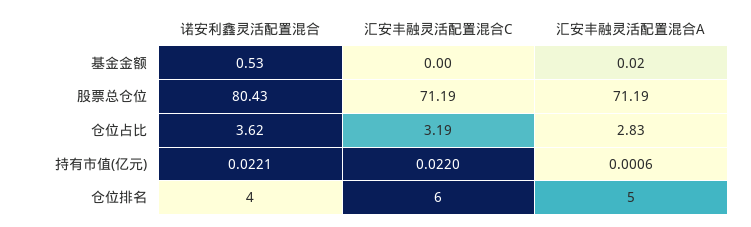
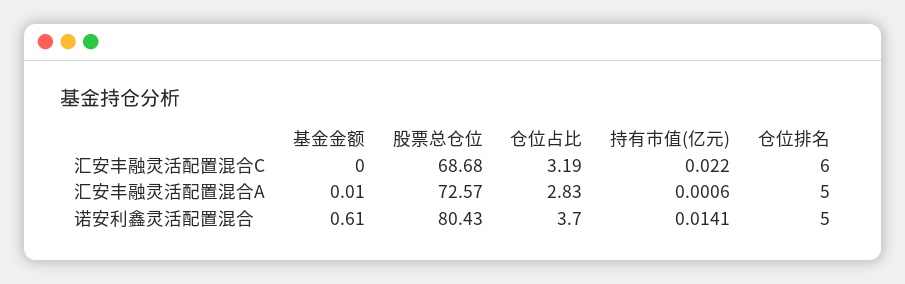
  {
    "诺安利鑫灵活配置混合": {
-     "基金金额": 0.53,
+     "基金金额": 0.61,
      "股票总仓位": 80.43,
-     "仓位占比": 3.62,
+     "仓位占比": 3.7,
-     "持有市值(亿元)": 0.0221,
+     "持有市值(亿元)": 0.0141,
-     "仓位排名": 4
+     "仓位排名": 5
    },
    "汇安丰融灵活配置混合C": {
      "基金金额": 0,
-     "股票总仓位": 71.19,
+     "股票总仓位": 68.68,
      "仓位占比": 3.19,
      "持有市值(亿元)": 0.022,
      "仓位排名": 6
    },
    "汇安丰融灵活配置混合A": {
-     "基金金额": 0.02,
+     "基金金额": 0.01,
-     "股票总仓位": 71.19,
+     "股票总仓位": 72.57,
      "仓位占比": 2.83,
      "持有市值(亿元)": 0.0006,
      "仓位排名": 5
    }
  }

